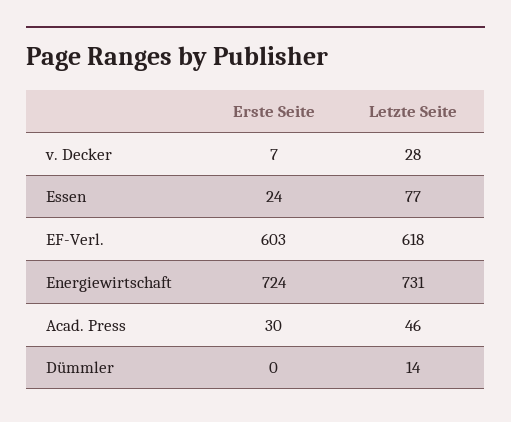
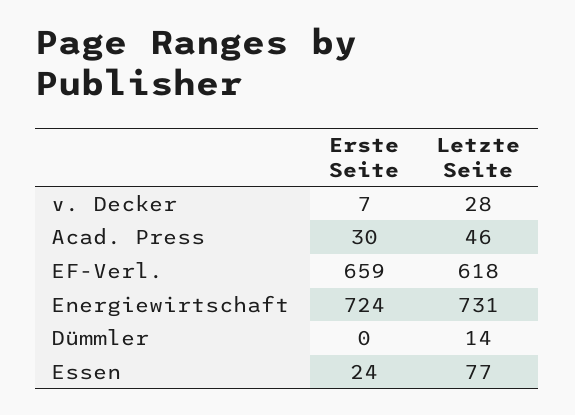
  {
    "Erste Seite": {
      "v. Decker": 7,
      "Essen": 24,
-     "EF-Verl.": 603,
+     "EF-Verl.": 659,
      "Energiewirtschaft": 724,
      "Acad. Press": 30,
      "Dümmler": 0
    },
    "Letzte Seite": {
      "v. Decker": 28,
      "Essen": 77,
      "EF-Verl.": 618,
      "Energiewirtschaft": 731,
      "Acad. Press": 46,
      "Dümmler": 14
    }
  }

